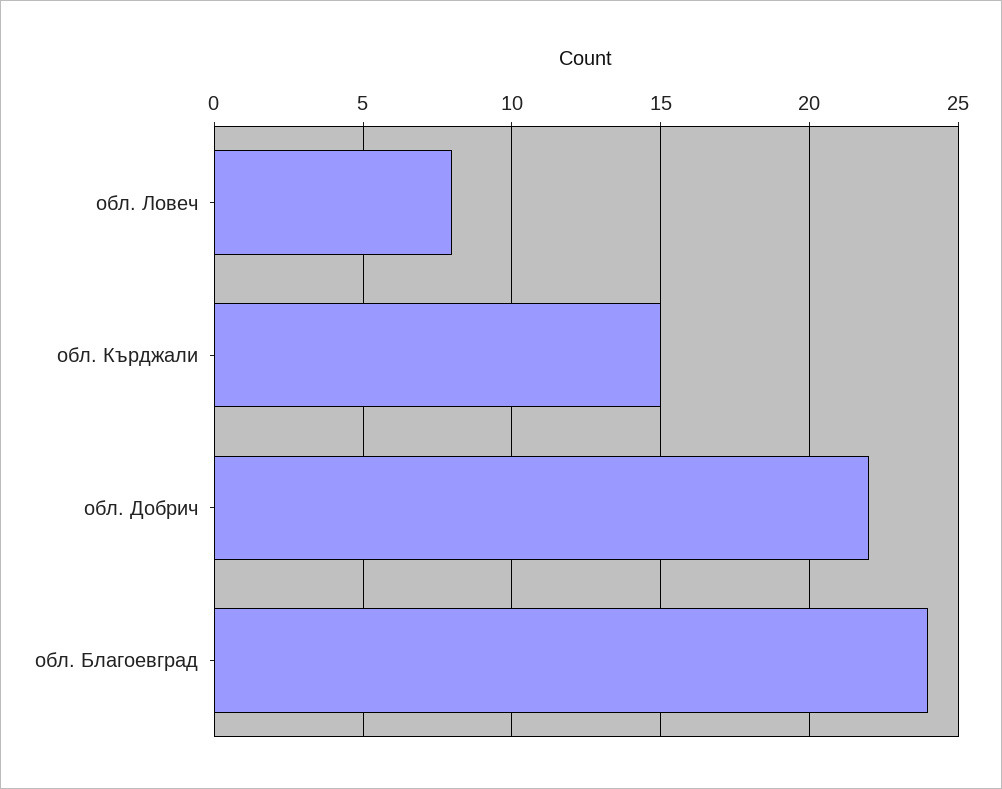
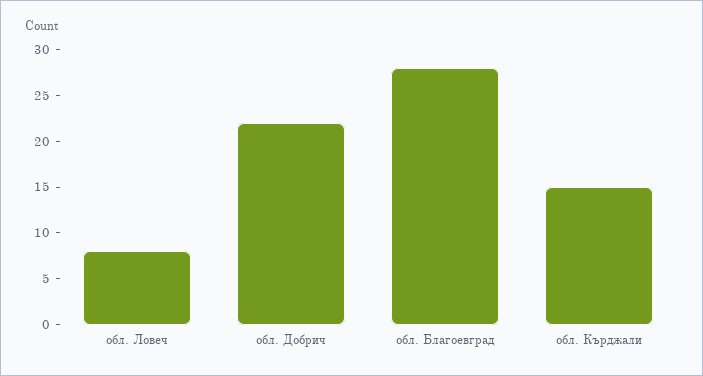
  {
    "обл. Ловеч": 8,
    "обл. Кърджали": 15,
    "обл. Добрич": 22,
-   "обл. Благоевград": 24
+   "обл. Благоевград": 28
  }

